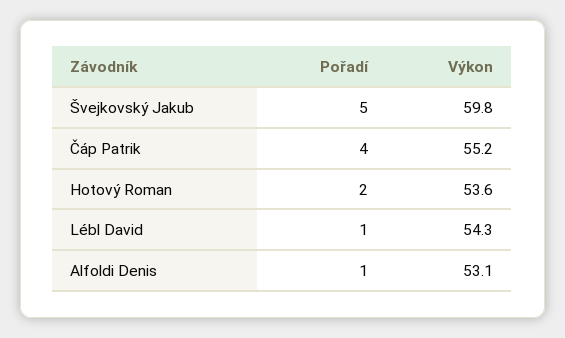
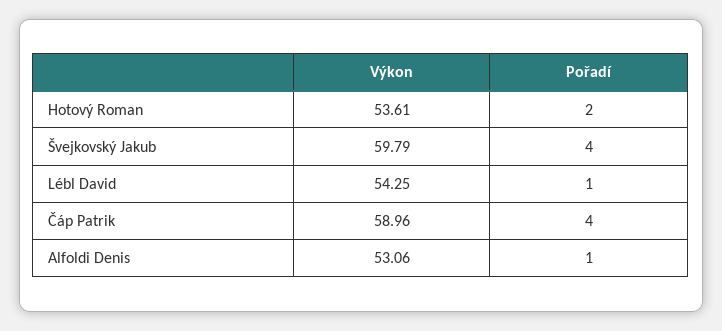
  {
    "Pořadí": {
-     "Švejkovský Jakub": 5,
+     "Švejkovský Jakub": 4,
      "Čáp Patrik": 4,
      "Hotový Roman": 2,
      "Lébl David": 1,
      "Alfoldi Denis": 1
    },
    "Výkon": {
      "Švejkovský Jakub": 59.79,
-     "Čáp Patrik": 55.2,
+     "Čáp Patrik": 58.96,
      "Hotový Roman": 53.61,
      "Lébl David": 54.25,
      "Alfoldi Denis": 53.06
    }
  }

